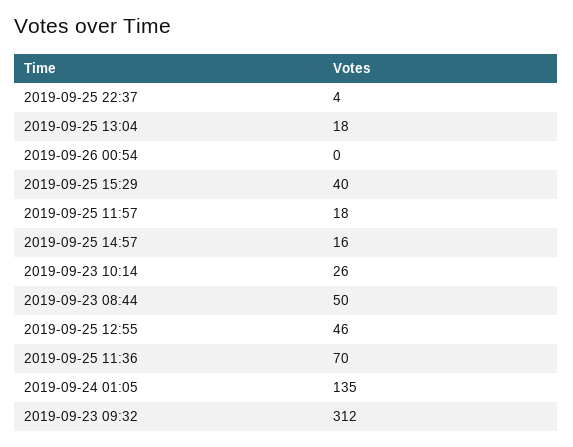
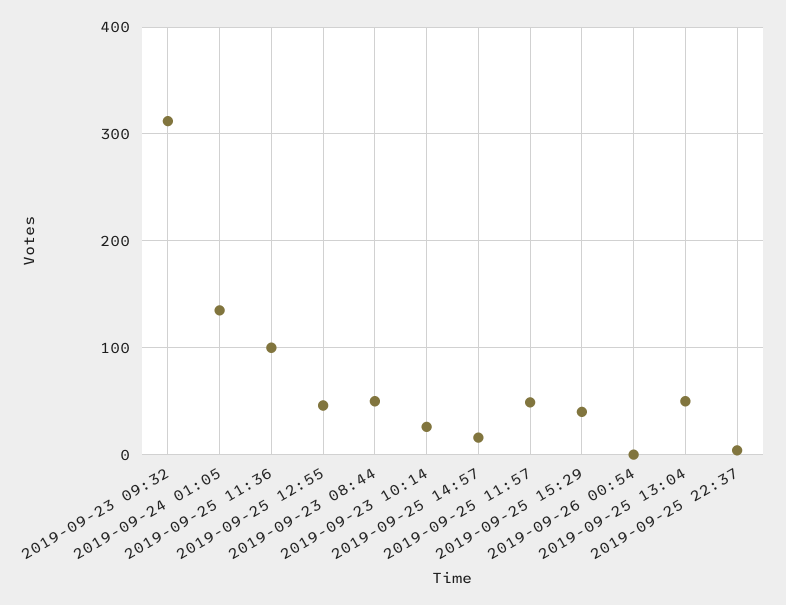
  {
    "2019-09-25 22:37": 4,
-   "2019-09-25 13:04": 18,
+   "2019-09-25 13:04": 50,
    "2019-09-26 00:54": 0,
    "2019-09-25 15:29": 40,
-   "2019-09-25 11:57": 18,
+   "2019-09-25 11:57": 50,
    "2019-09-25 14:57": 16,
    "2019-09-23 10:14": 26,
    "2019-09-23 08:44": 50,
    "2019-09-25 12:55": 46,
-   "2019-09-25 11:36": 70,
+   "2019-09-25 11:36": 100,
    "2019-09-24 01:05": 135,
    "2019-09-23 09:32": 312
  }

